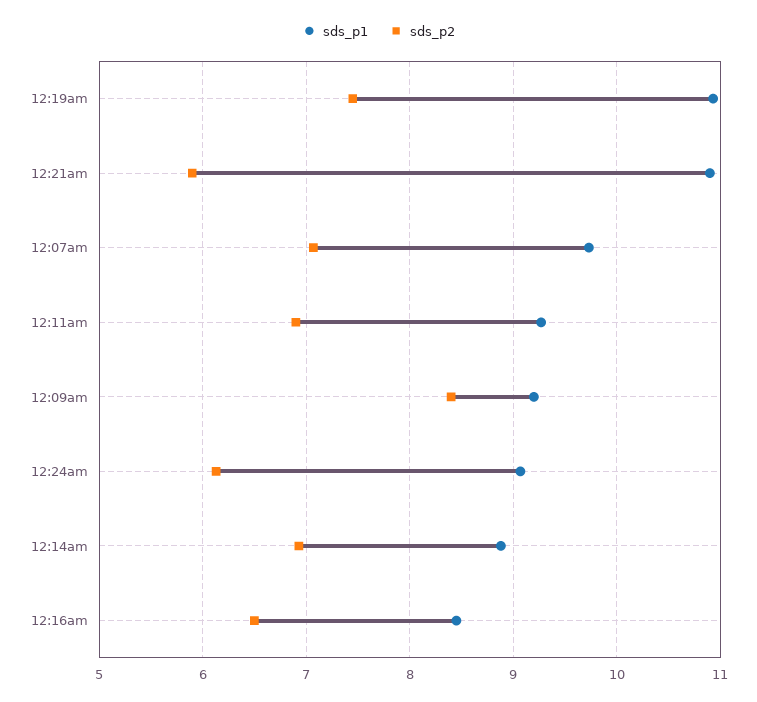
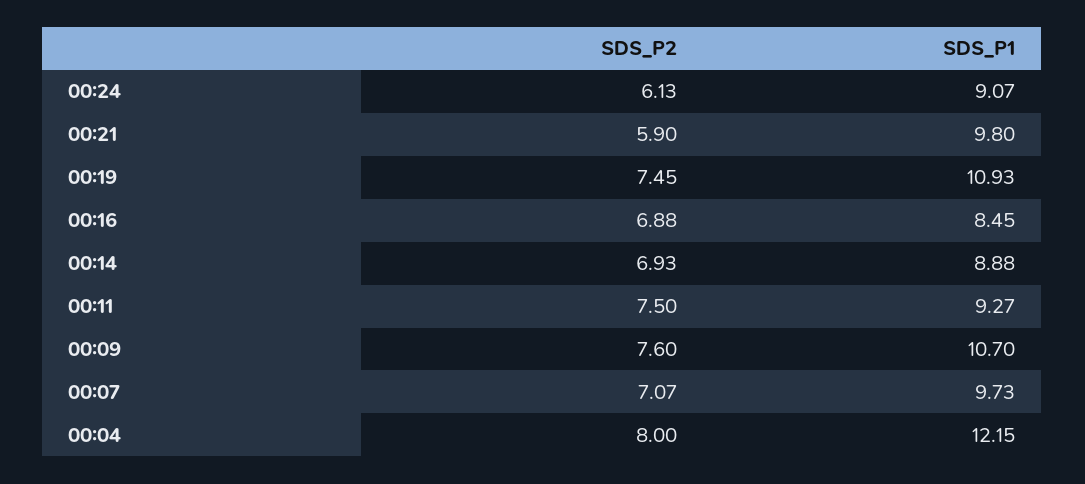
  {
    "sds_p1": {
      "12:19am": 10.93,
-     "12:21am": 10.9,
+     "12:21am": 9.8,
      "12:07am": 9.73,
      "12:11am": 9.27,
-     "12:09am": 9.2,
+     "12:09am": 10.7,
      "12:24am": 9.07,
      "12:14am": 8.88,
-     "12:16am": 8.45
+     "12:16am": 8.45,
+     "00:04": 12.15
    },
    "sds_p2": {
      "12:19am": 7.45,
      "12:21am": 5.9,
      "12:07am": 7.07,
-     "12:11am": 6.9,
+     "12:11am": 7.5,
-     "12:09am": 8.4,
+     "12:09am": 7.6,
      "12:24am": 6.13,
      "12:14am": 6.93,
-     "12:16am": 6.5
+     "12:16am": 6.88,
+     "00:04": 8
    }
  }

